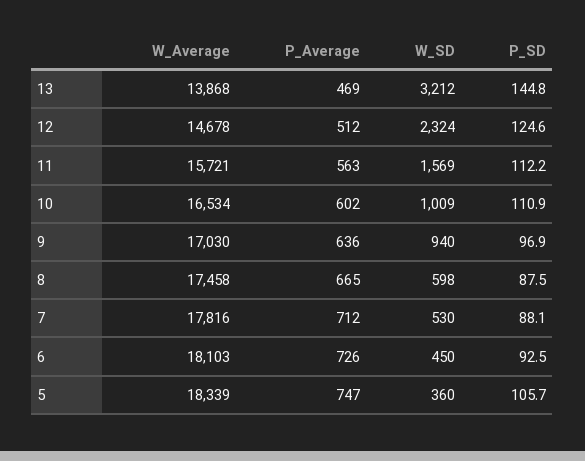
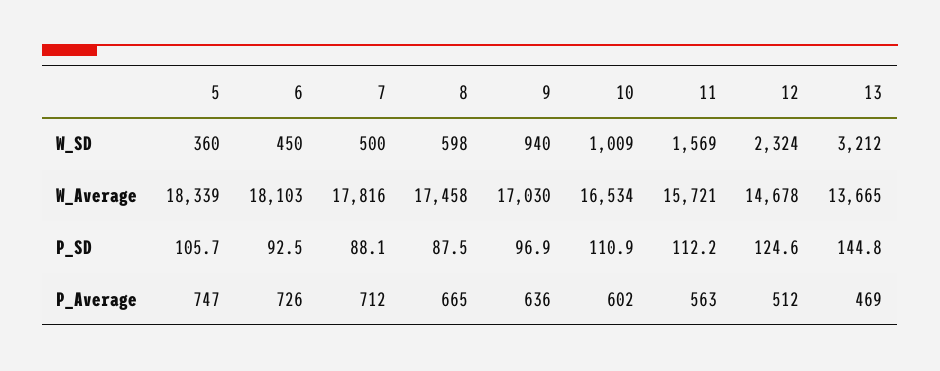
  {
    "W_Average": {
-     "13": 13868,
+     "13": 13665,
      "12": 14678,
      "11": 15721,
      "10": 16534,
      "9": 17030,
      "8": 17458,
      "7": 17816,
      "6": 18103,
      "5": 18339
    },
    "P_Average": {
      "13": 469,
      "12": 512,
      "11": 563,
      "10": 602,
      "9": 636,
      "8": 665,
      "7": 712,
      "6": 726,
      "5": 747
    },
    "W_SD": {
      "13": 3212,
      "12": 2324,
      "11": 1569,
      "10": 1009,
      "9": 940,
      "8": 598,
-     "7": 530,
+     "7": 500,
      "6": 450,
      "5": 360
    },
    "P_SD": {
      "13": 144.8,
      "12": 124.6,
      "11": 112.2,
      "10": 110.9,
      "9": 96.9,
      "8": 87.5,
      "7": 88.1,
      "6": 92.5,
      "5": 105.7
    }
  }

